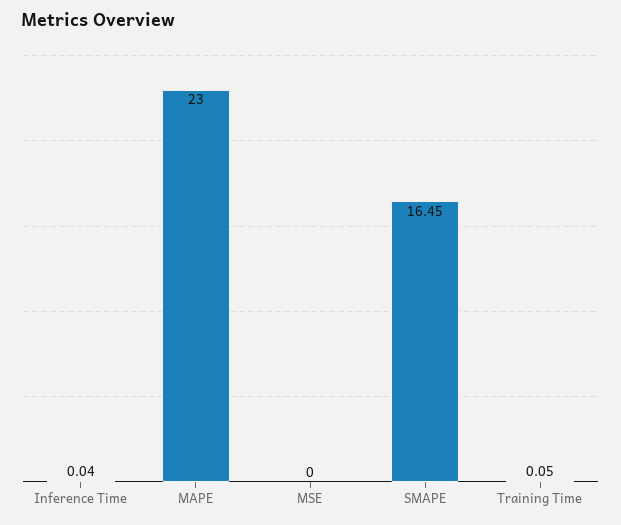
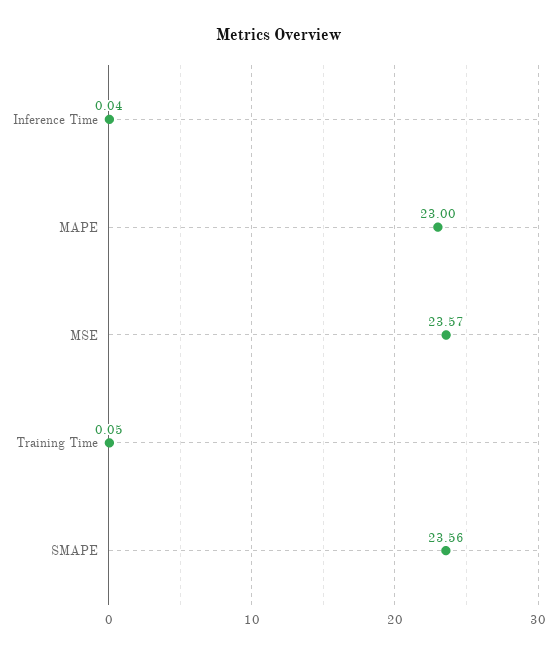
  {
    "Inference Time": 0.04,
    "MAPE": 23,
-   "MSE": 0,
+   "MSE": 23.57,
-   "SMAPE": 16.45,
+   "SMAPE": 23.56,
    "Training Time": 0.05
  }

